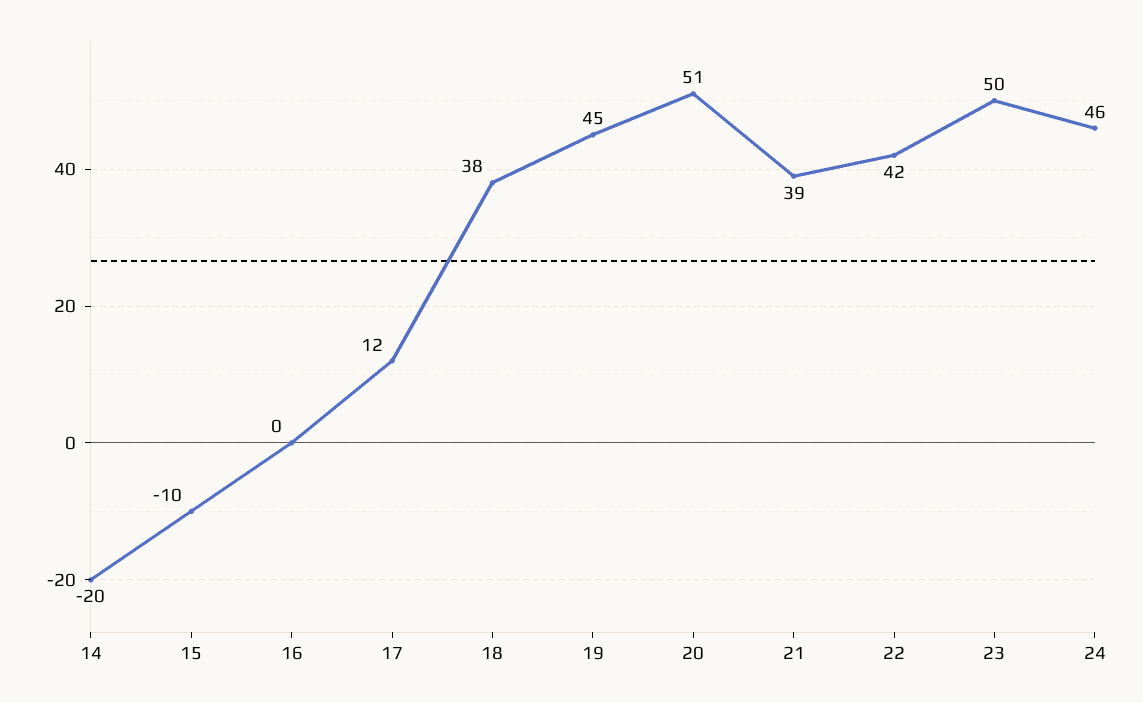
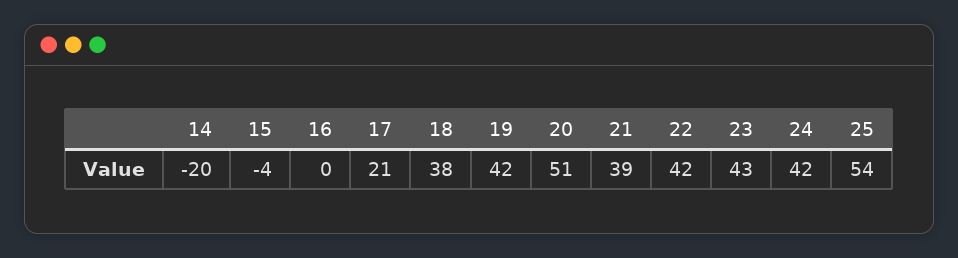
  {
    "14": -20,
-   "15": -10,
+   "15": -4,
    "16": 0,
-   "17": 12,
+   "17": 21,
    "18": 38,
-   "19": 45,
+   "19": 42,
    "20": 51,
    "21": 39,
    "22": 42,
-   "23": 50,
+   "23": 43,
-   "24": 46
+   "24": 42,
+   "25": 54
  }

